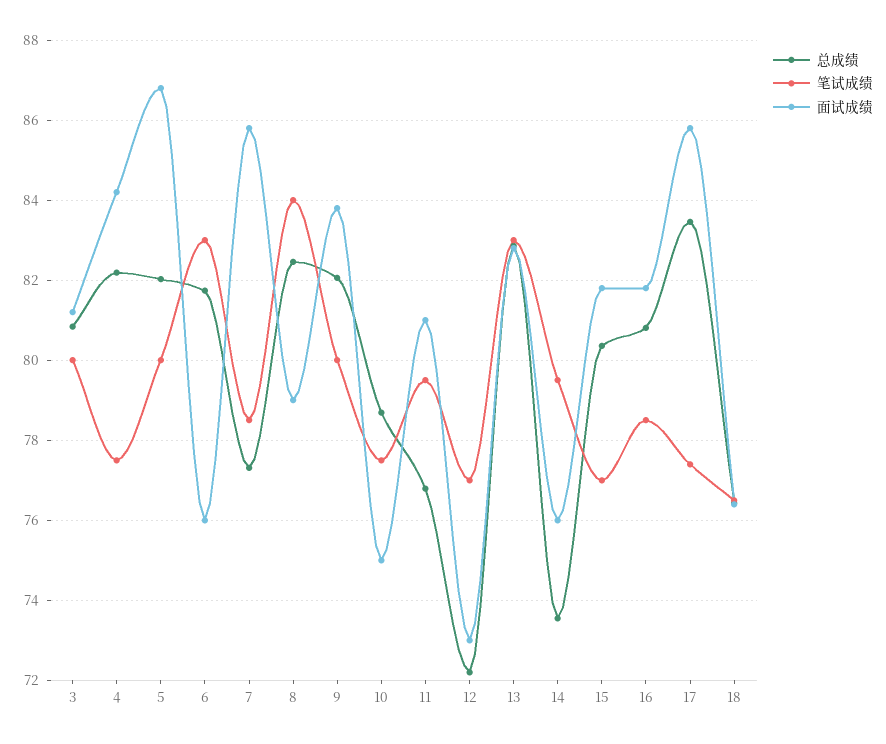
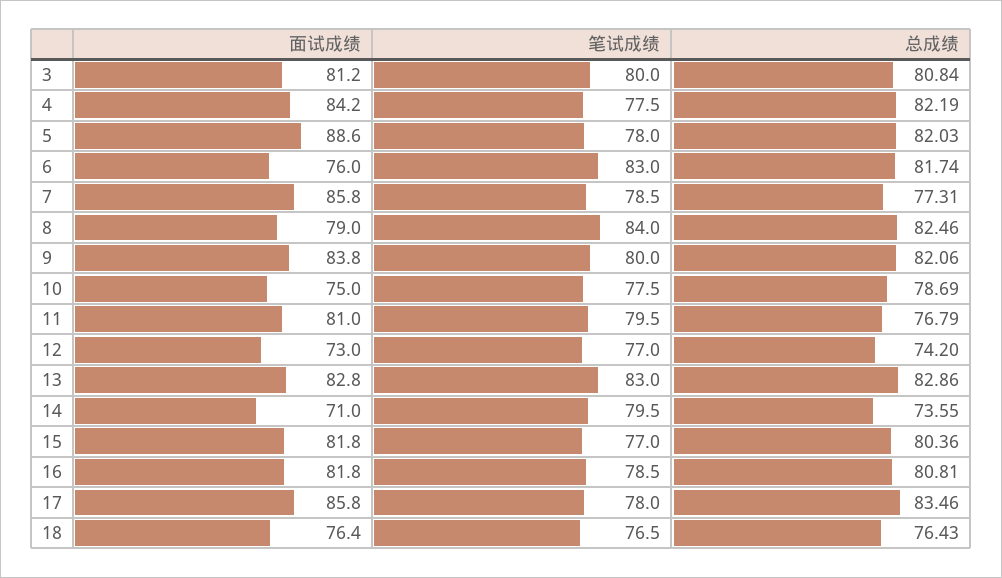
  {
    "总成绩": {
      "3": 80.84,
      "4": 82.19,
      "5": 82.03,
      "6": 81.74,
      "7": 77.31,
      "8": 82.46,
      "9": 82.06,
      "10": 78.69,
      "11": 76.79,
-     "12": 72.2,
+     "12": 74.2,
      "13": 82.86,
      "14": 73.55,
      "15": 80.36,
      "16": 80.81,
      "17": 83.46,
      "18": 76.43
    },
    "笔试成绩": {
      "3": 80,
      "4": 77.5,
-     "5": 80,
+     "5": 78,
      "6": 83,
      "7": 78.5,
      "8": 84,
      "9": 80,
      "10": 77.5,
      "11": 79.5,
      "12": 77,
      "13": 83,
      "14": 79.5,
      "15": 77,
      "16": 78.5,
-     "17": 77.4,
+     "17": 78,
      "18": 76.5
    },
    "面试成绩": {
      "3": 81.2,
      "4": 84.2,
-     "5": 86.8,
+     "5": 88.6,
      "6": 76,
      "7": 85.8,
      "8": 79,
      "9": 83.8,
      "10": 75,
      "11": 81,
      "12": 73,
      "13": 82.8,
-     "14": 76,
+     "14": 71,
      "15": 81.8,
      "16": 81.8,
      "17": 85.8,
      "18": 76.4
    }
  }

